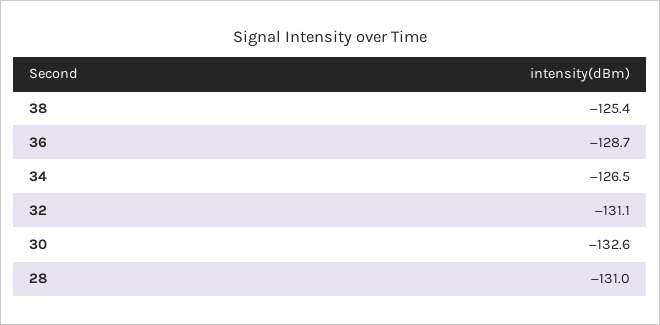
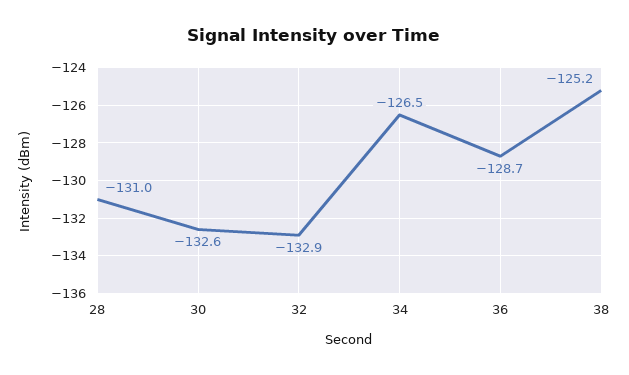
  {
-   "38": -125.4,
+   "38": -125.2,
    "36": -128.7,
    "34": -126.5,
-   "32": -131.1,
+   "32": -132.9,
    "30": -132.6,
    "28": -131
  }

